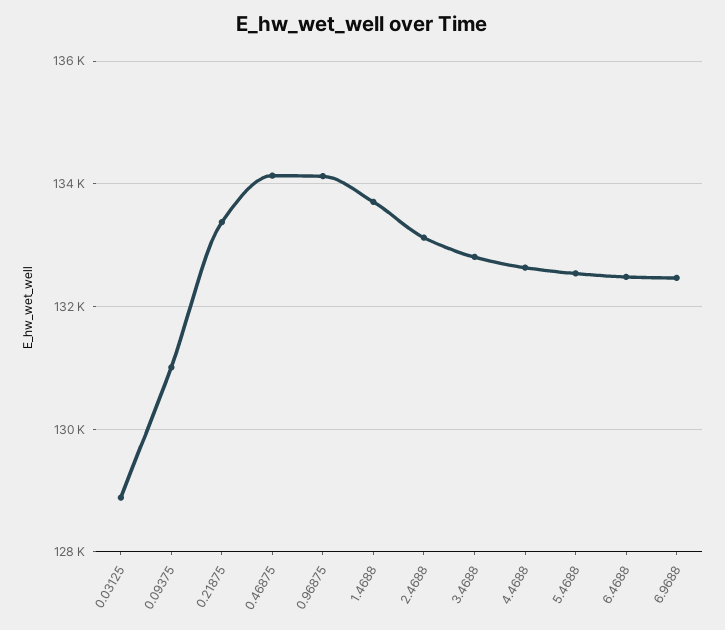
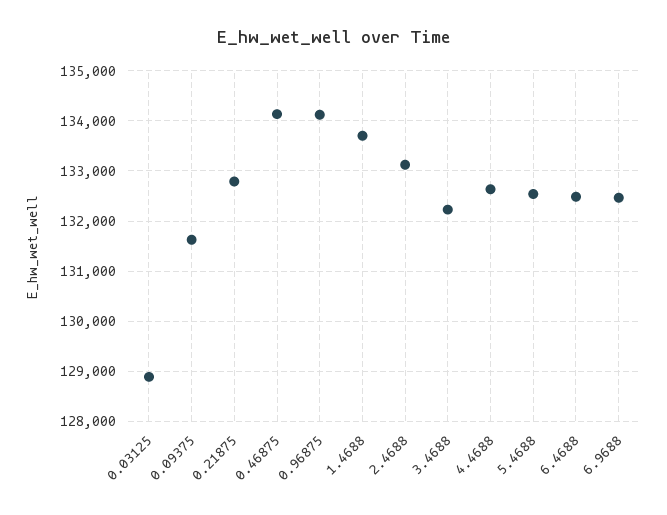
  {
    "0.03125": 128800,
-   "0.09375": 131000,
+   "0.09375": 131600,
-   "0.21875": 133400,
+   "0.21875": 132800,
    "0.46875": 134200,
    "0.96875": 134200,
    "1.4688": 133800,
    "2.4688": 133200,
-   "3.4688": 132800,
+   "3.4688": 132200,
    "4.4688": 132600,
    "5.4688": 132600,
    "6.4688": 132400,
    "6.9688": 132400
  }

